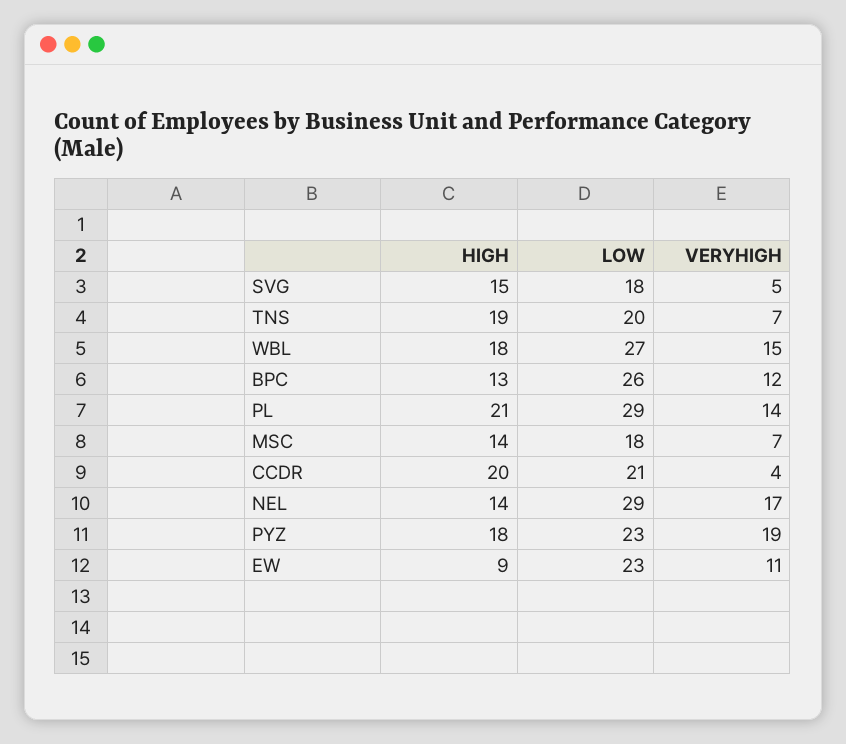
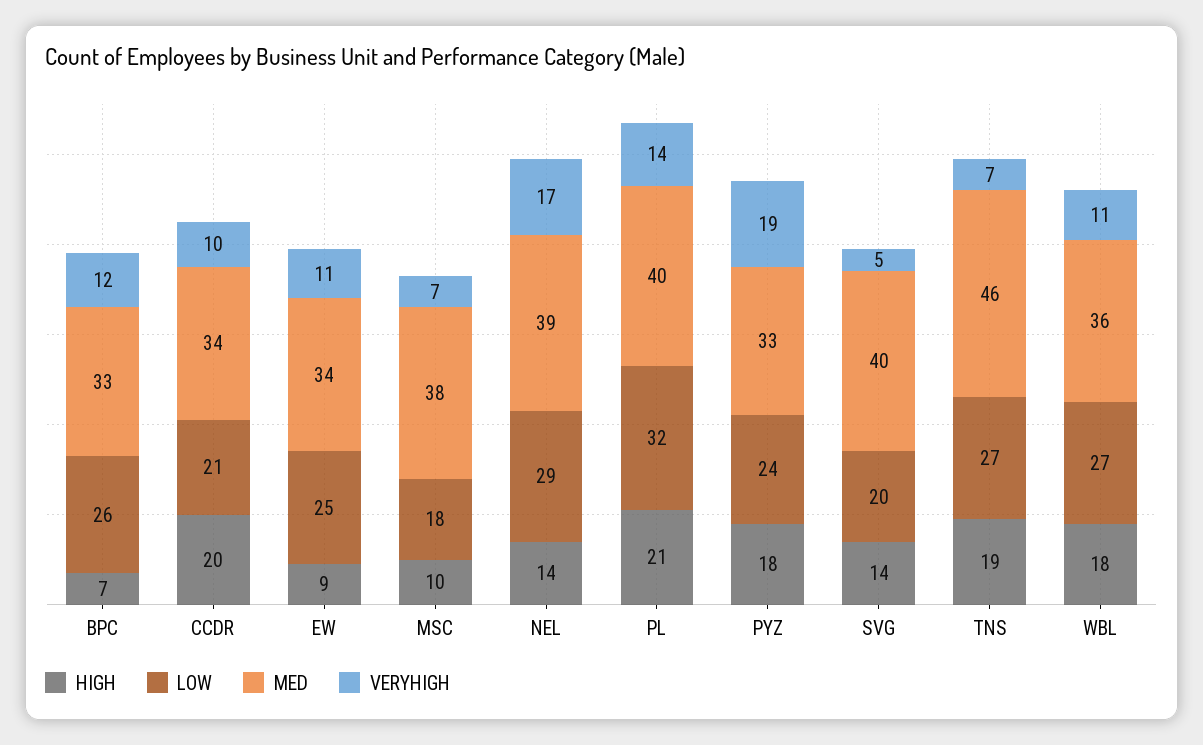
  {
    "HIGH": {
-     "SVG": 15,
+     "SVG": 14,
      "TNS": 19,
      "WBL": 18,
-     "BPC": 13,
+     "BPC": 7,
      "PL": 21,
-     "MSC": 14,
+     "MSC": 10,
      "CCDR": 20,
      "NEL": 14,
      "PYZ": 18,
      "EW": 9
    },
    "LOW": {
-     "SVG": 18,
+     "SVG": 20,
-     "TNS": 20,
+     "TNS": 27,
      "WBL": 27,
      "BPC": 26,
-     "PL": 29,
+     "PL": 32,
      "MSC": 18,
      "CCDR": 21,
      "NEL": 29,
-     "PYZ": 23,
+     "PYZ": 24,
-     "EW": 23
+     "EW": 25
    },
    "VERYHIGH": {
      "SVG": 5,
      "TNS": 7,
-     "WBL": 15,
+     "WBL": 11,
      "BPC": 12,
      "PL": 14,
      "MSC": 7,
-     "CCDR": 4,
+     "CCDR": 10,
      "NEL": 17,
      "PYZ": 19,
      "EW": 11
-   }
+   },
+   "MED": {
+     "BPC": 33,
+     "CCDR": 34,
+     "EW": 34,
+     "MSC": 38,
+     "NEL": 39,
+     "PL": 40,
+     "PYZ": 33,
+     "SVG": 40,
+     "TNS": 46,
+     "WBL": 36
+   }
  }

